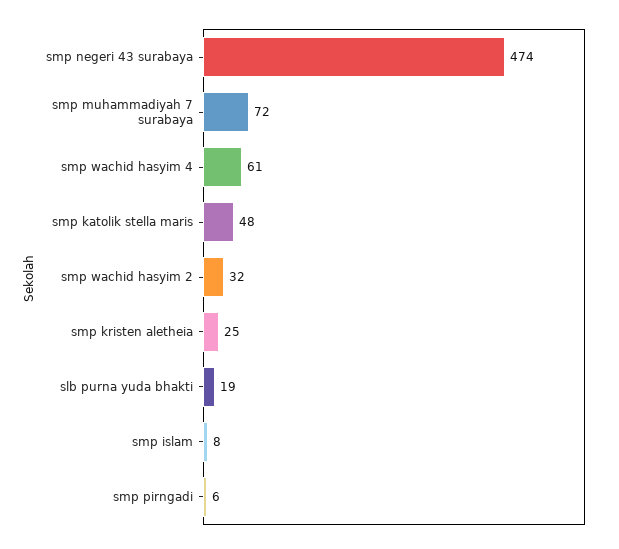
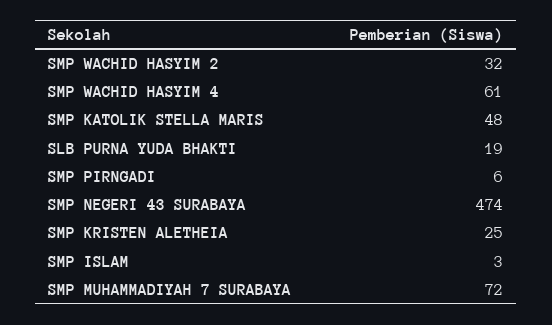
  {
    "smp negeri 43 surabaya": 474,
    "smp muhammadiyah 7 surabaya": 72,
    "smp wachid hasyim 4": 61,
    "smp katolik stella maris": 48,
    "smp wachid hasyim 2": 32,
    "smp kristen aletheia": 25,
    "slb purna yuda bhakti": 19,
-   "smp islam": 8,
+   "smp islam": 3,
    "smp pirngadi": 6
  }

